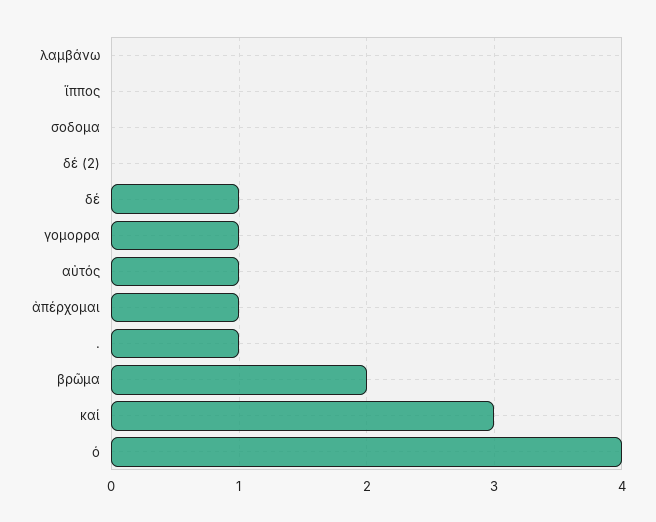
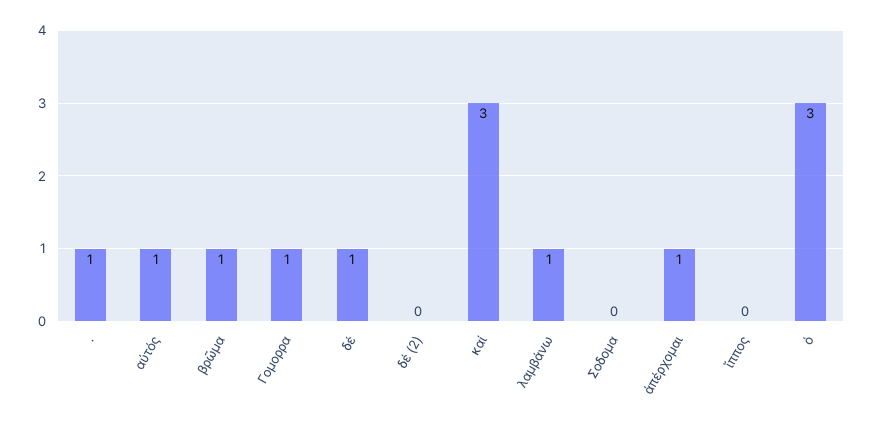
  {
-   "λαμβάνω": 0,
+   "λαμβάνω": 1,
    "ἵππος": 0,
    "σοδομα": 0,
    "δέ (2)": 0,
    "δέ": 1,
    "γομορρα": 1,
    "αὐτός": 1,
    "ἀπέρχομαι": 1,
    ".": 1,
-   "βρῶμα": 2,
+   "βρῶμα": 1,
    "καί": 3,
-   "ὁ": 4
+   "ὁ": 3
  }

